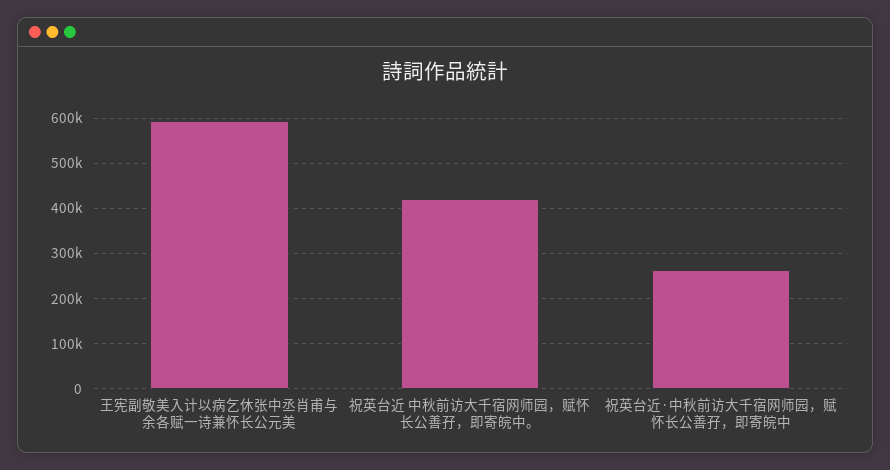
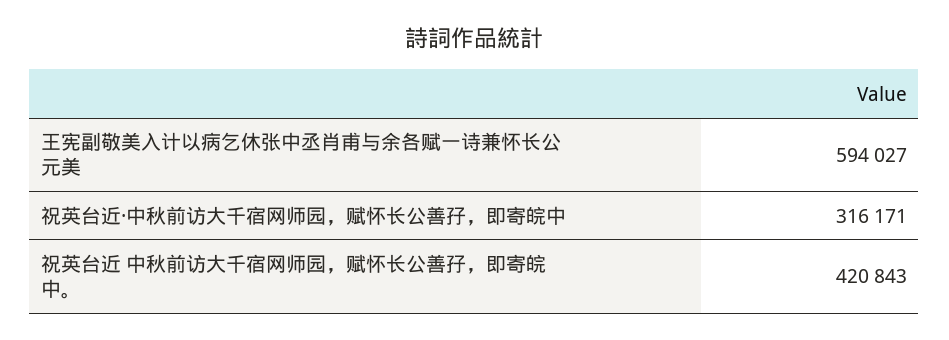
  {
    "王宪副敬美入计以病乞休张中丞肖甫与余各赋一诗兼怀长公元美": 594027,
    "祝英台近 中秋前访大千宿网师园，赋怀长公善孖，即寄皖中。": 420843,
-   "祝英台近·中秋前访大千宿网师园，赋怀长公善孖，即寄皖中": 260000
+   "祝英台近·中秋前访大千宿网师园，赋怀长公善孖，即寄皖中": 316171
  }

